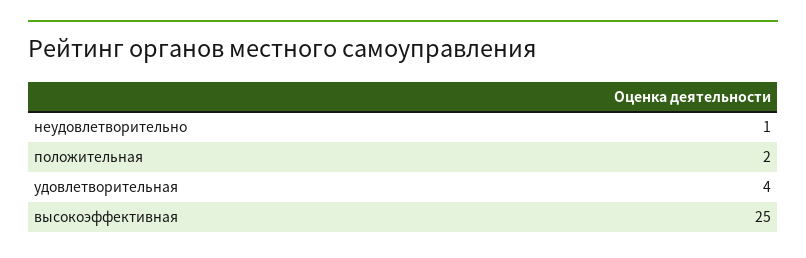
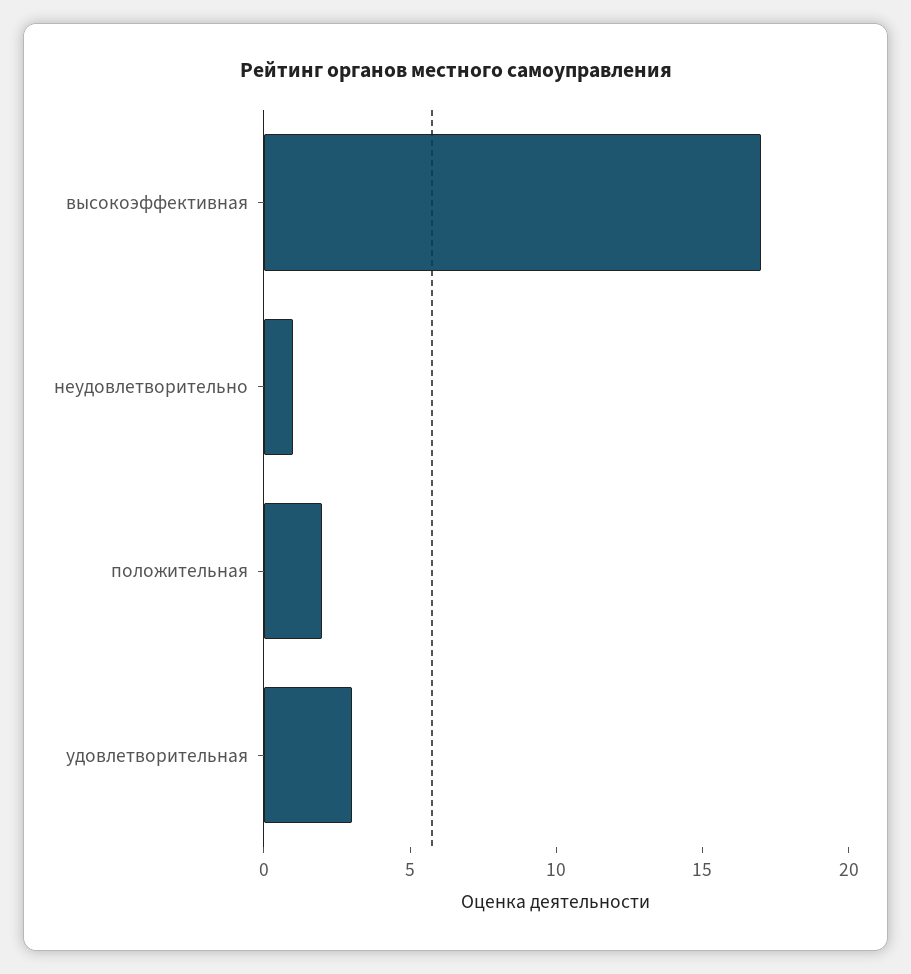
  {
    "неудовлетворительно": 1,
    "положительная": 2,
-   "удовлетворительная": 4,
+   "удовлетворительная": 3,
-   "высокоэффективная": 25
+   "высокоэффективная": 17
  }

